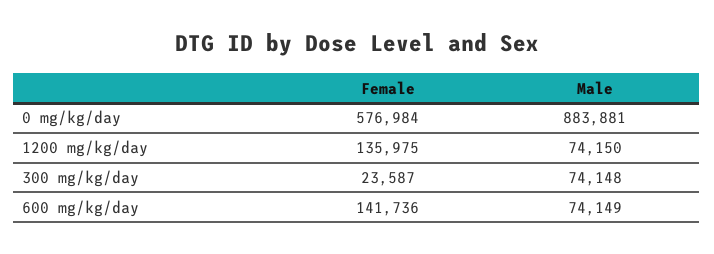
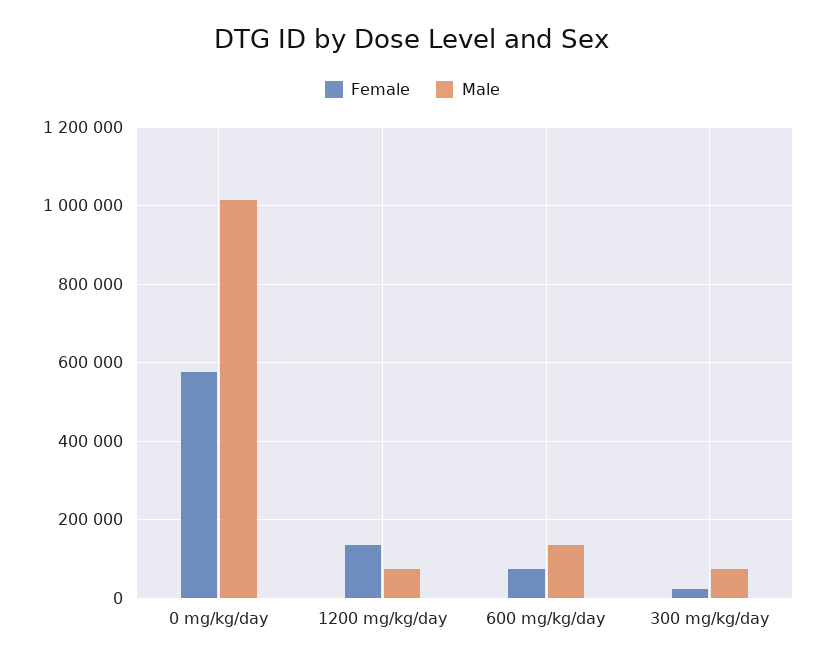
  {
    "Female": {
      "0 mg/kg/day": 576984,
      "1200 mg/kg/day": 135975,
      "300 mg/kg/day": 23587,
-     "600 mg/kg/day": 141736
+     "600 mg/kg/day": 80000
    },
    "Male": {
-     "0 mg/kg/day": 883881,
+     "0 mg/kg/day": 1020000,
      "1200 mg/kg/day": 74150,
      "300 mg/kg/day": 74148,
-     "600 mg/kg/day": 74149
+     "600 mg/kg/day": 140000
    }
  }

